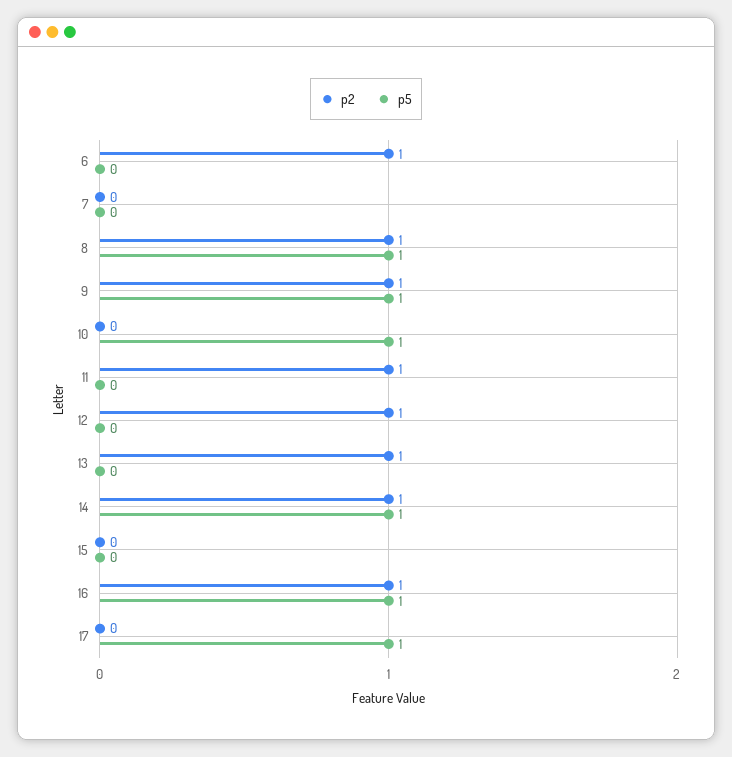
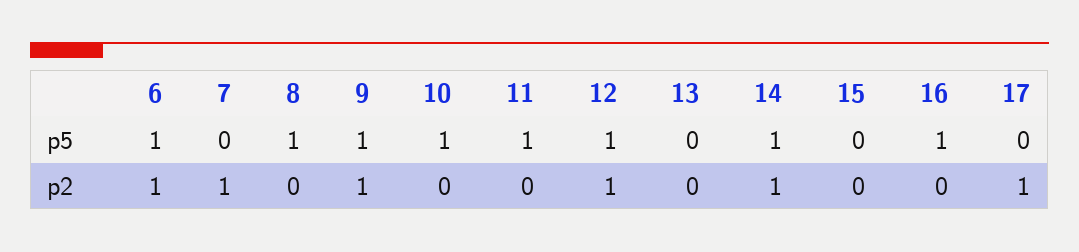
  {
    "p2": {
      "6": 1,
-     "7": 0,
+     "7": 1,
-     "8": 1,
+     "8": 0,
      "9": 1,
      "10": 0,
-     "11": 1,
+     "11": 0,
      "12": 1,
-     "13": 1,
+     "13": 0,
      "14": 1,
      "15": 0,
-     "16": 1,
+     "16": 0,
-     "17": 0
+     "17": 1
    },
    "p5": {
-     "6": 0,
+     "6": 1,
      "7": 0,
      "8": 1,
      "9": 1,
      "10": 1,
-     "11": 0,
+     "11": 1,
-     "12": 0,
+     "12": 1,
      "13": 0,
      "14": 1,
      "15": 0,
      "16": 1,
-     "17": 1
+     "17": 0
    }
  }

